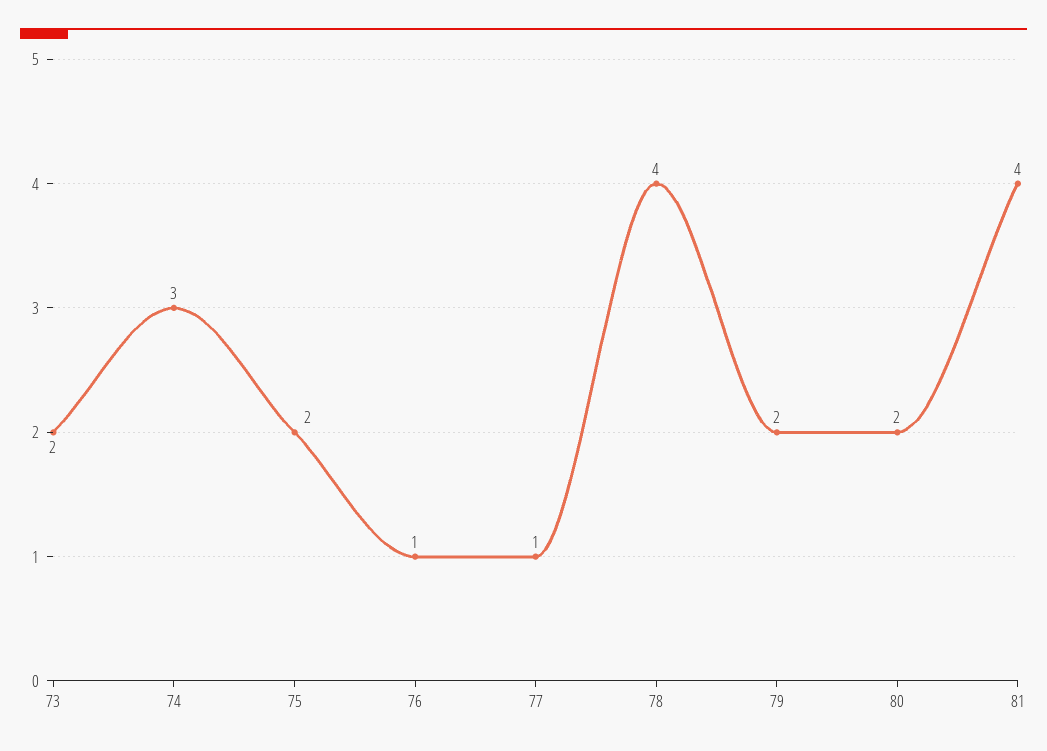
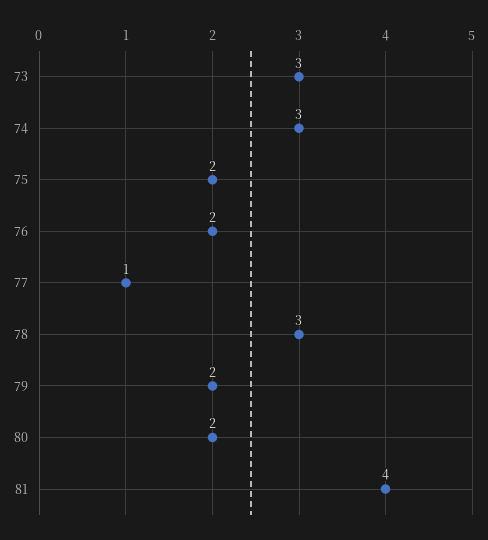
  {
-   "73": 2,
+   "73": 3,
    "74": 3,
    "75": 2,
-   "76": 1,
+   "76": 2,
    "77": 1,
-   "78": 4,
+   "78": 3,
    "79": 2,
    "80": 2,
    "81": 4
  }

